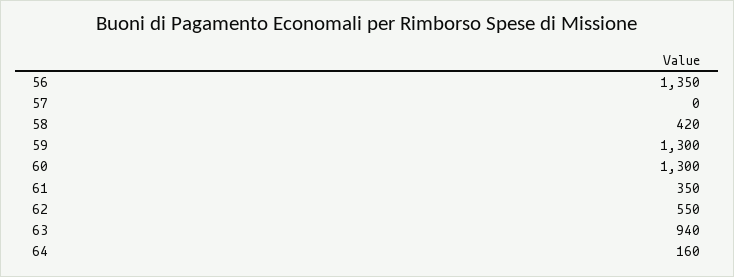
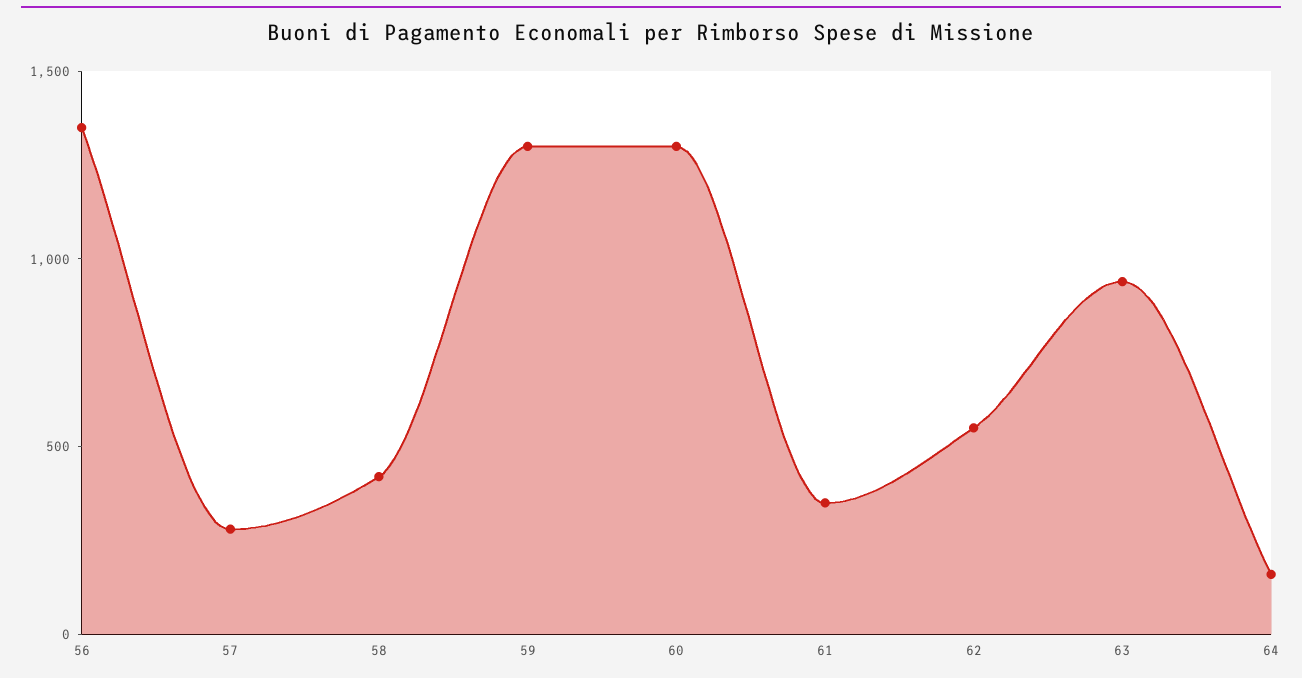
  {
    "56": 1350,
-   "57": 0,
+   "57": 300,
    "58": 420,
    "59": 1300,
    "60": 1300,
    "61": 350,
    "62": 550,
    "63": 940,
    "64": 160
  }

